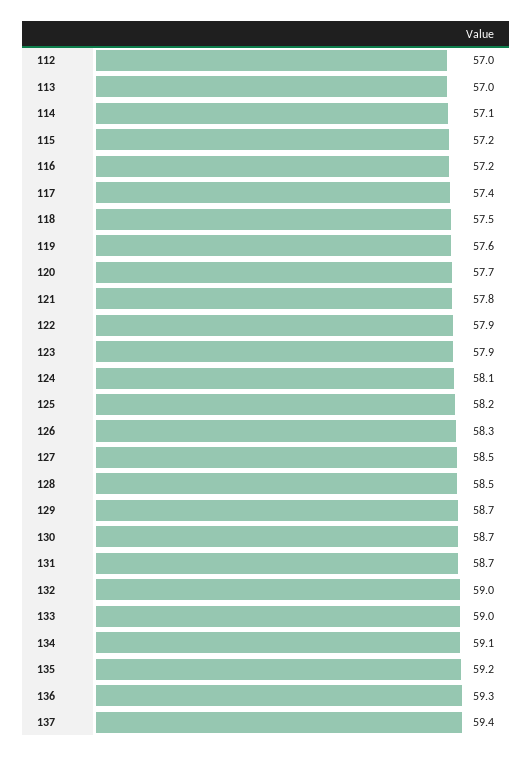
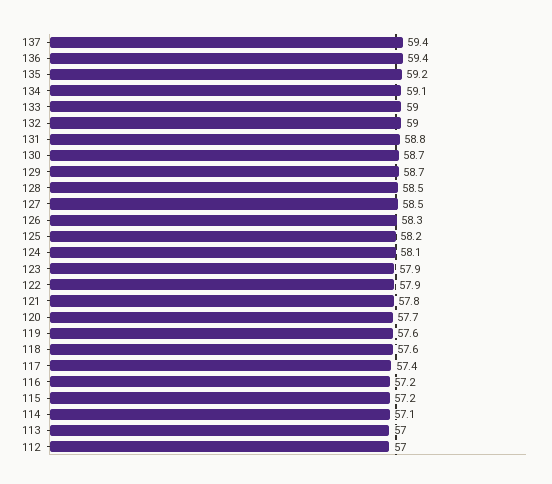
  {
    "112": 57,
    "113": 57,
    "114": 57.1,
    "115": 57.2,
    "116": 57.2,
    "117": 57.4,
-   "118": 57.5,
+   "118": 57.6,
    "119": 57.6,
    "120": 57.7,
    "121": 57.8,
    "122": 57.9,
    "123": 57.9,
    "124": 58.1,
    "125": 58.2,
    "126": 58.3,
    "127": 58.5,
    "128": 58.5,
    "129": 58.7,
    "130": 58.7,
-   "131": 58.7,
+   "131": 58.8,
    "132": 59,
    "133": 59,
    "134": 59.1,
    "135": 59.2,
-   "136": 59.3,
+   "136": 59.4,
    "137": 59.4
  }

